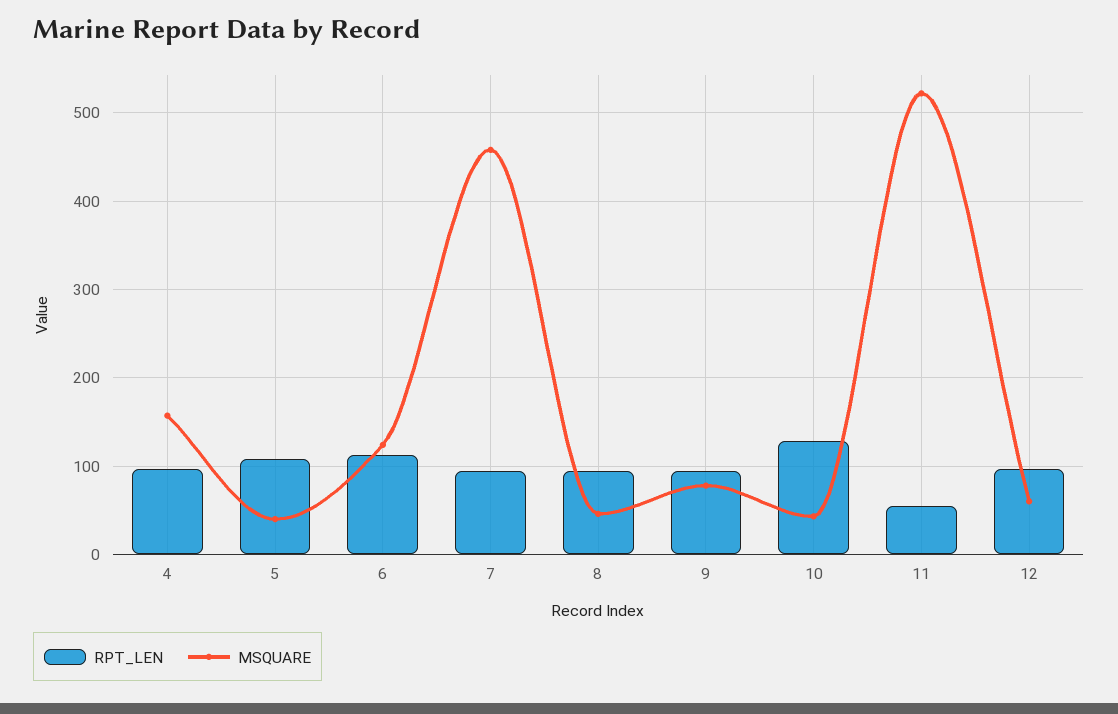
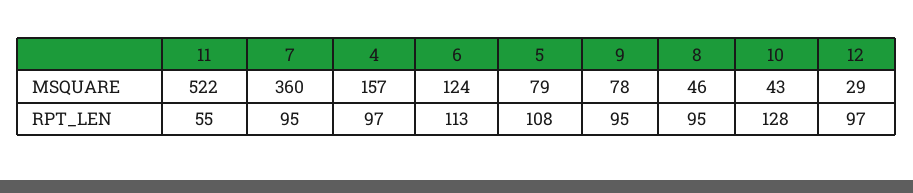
  {
    "RPT_LEN": {
      "4": 97,
      "5": 108,
      "6": 113,
      "7": 95,
      "8": 95,
      "9": 95,
      "10": 128,
      "11": 55,
      "12": 97
    },
    "MSQUARE": {
      "4": 157,
-     "5": 40,
+     "5": 79,
      "6": 124,
-     "7": 460,
+     "7": 360,
      "8": 46,
      "9": 78,
      "10": 43,
      "11": 522,
-     "12": 60
+     "12": 29
    }
  }

